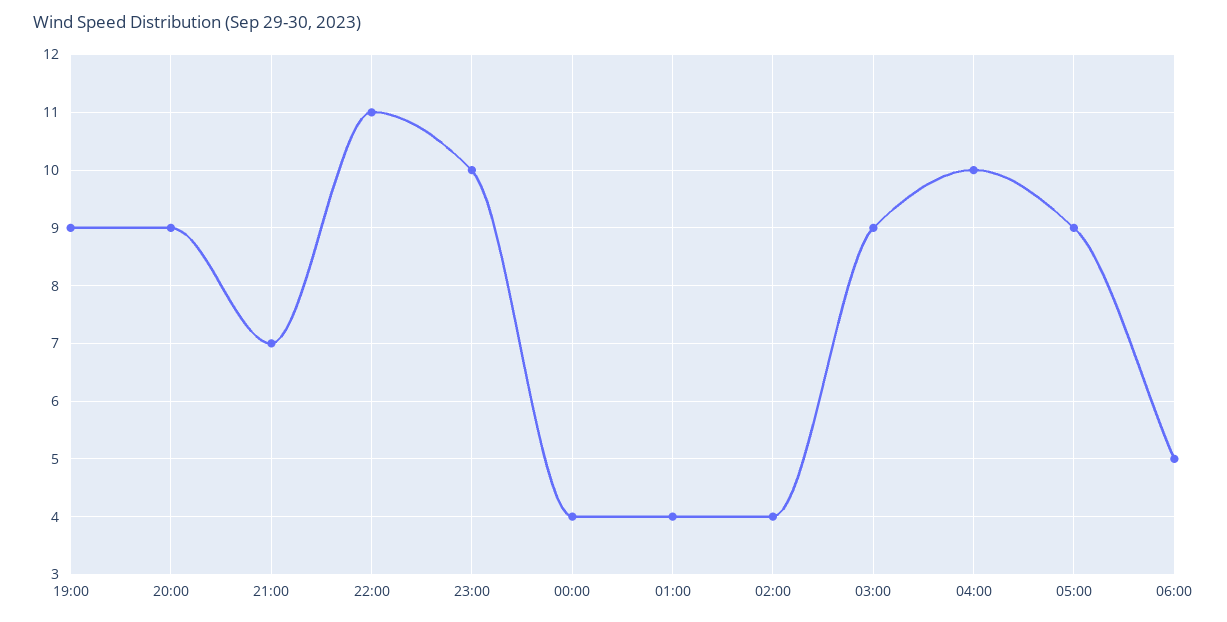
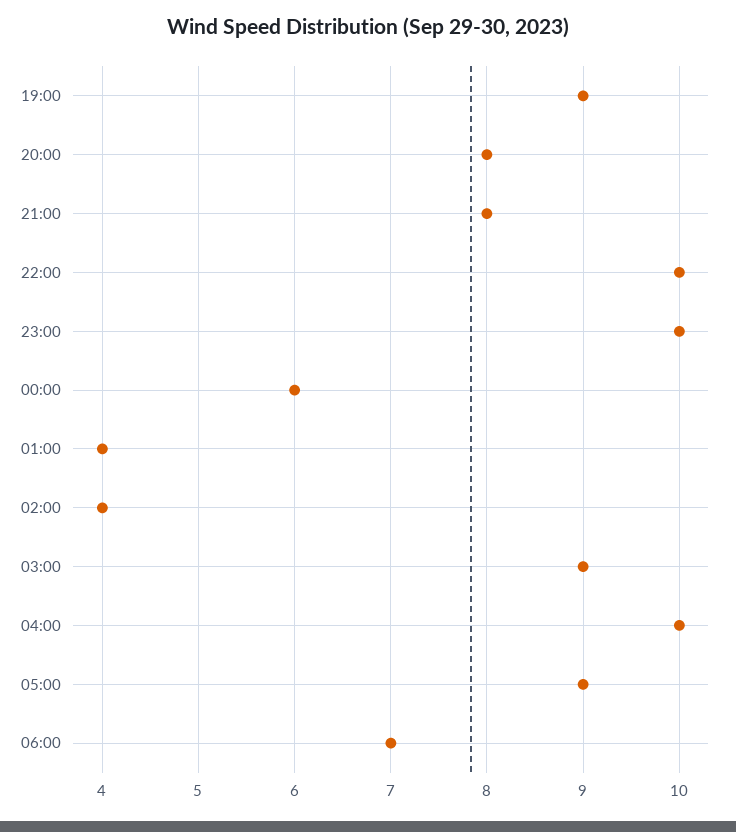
  {
    "19:00": 9,
-   "20:00": 9,
+   "20:00": 8,
-   "21:00": 7,
+   "21:00": 8,
-   "22:00": 11,
+   "22:00": 10,
    "23:00": 10,
-   "00:00": 4,
+   "00:00": 6,
    "01:00": 4,
    "02:00": 4,
    "03:00": 9,
    "04:00": 10,
    "05:00": 9,
-   "06:00": 5
+   "06:00": 7
  }

